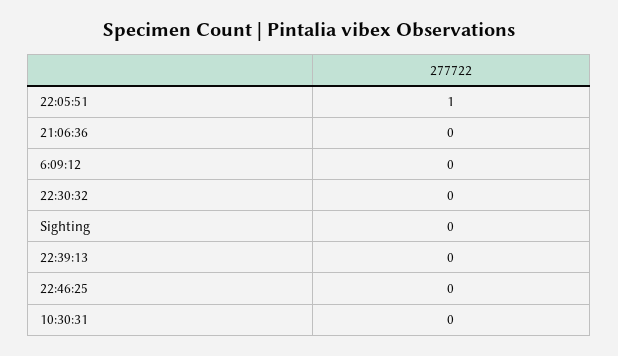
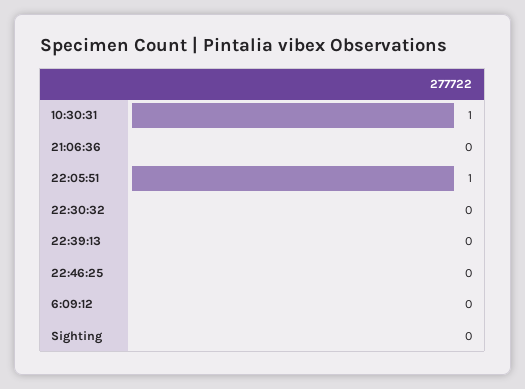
  {
    "22:05:51": 1,
    "21:06:36": 0,
    "6:09:12": 0,
    "22:30:32": 0,
    "Sighting": 0,
    "22:39:13": 0,
    "22:46:25": 0,
-   "10:30:31": 0
+   "10:30:31": 1
  }

